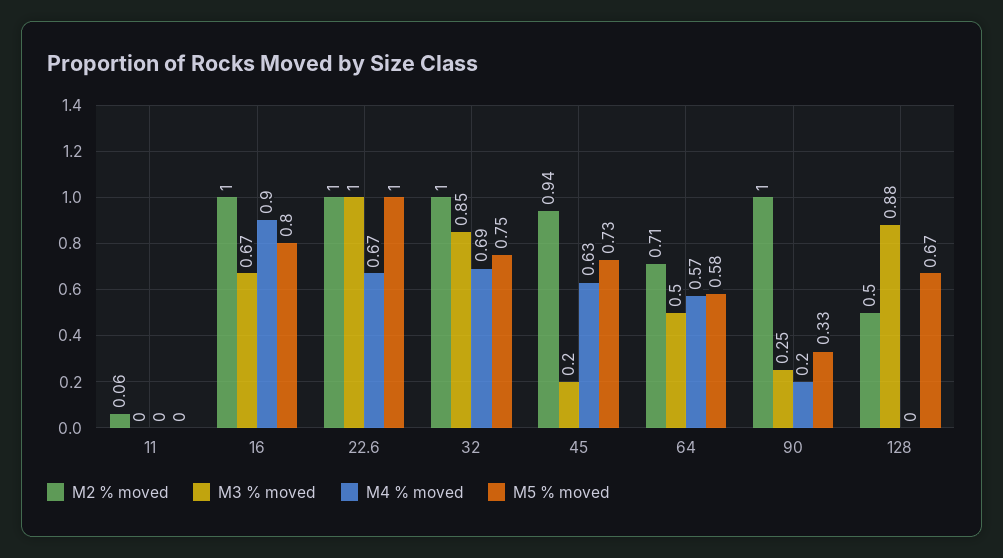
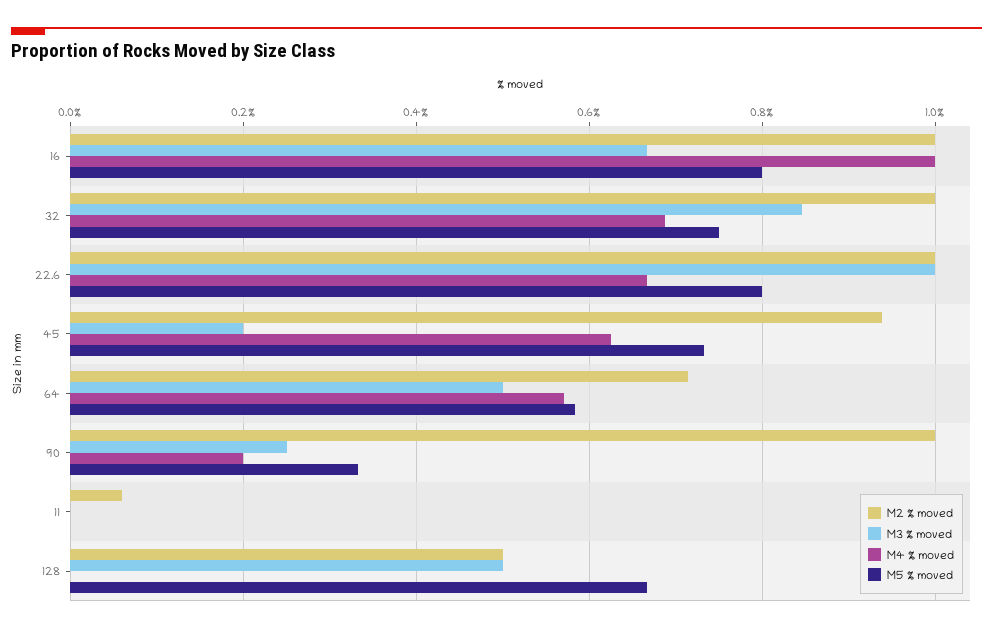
  {
    "M2 % moved": {
      "11": 0.06,
      "16": 1,
      "22.6": 1,
      "32": 1,
      "45": 0.94,
      "64": 0.71,
      "90": 1,
      "128": 0.5
    },
    "M3 % moved": {
      "11": 0,
      "16": 0.67,
      "22.6": 1,
      "32": 0.85,
      "45": 0.2,
      "64": 0.5,
      "90": 0.25,
-     "128": 0.88
+     "128": 0.5
    },
    "M4 % moved": {
      "11": 0,
-     "16": 0.9,
+     "16": 1,
      "22.6": 0.67,
      "32": 0.69,
      "45": 0.63,
      "64": 0.57,
      "90": 0.2,
      "128": 0
    },
    "M5 % moved": {
      "11": 0,
      "16": 0.8,
-     "22.6": 1,
+     "22.6": 0.8,
      "32": 0.75,
      "45": 0.73,
      "64": 0.58,
      "90": 0.33,
      "128": 0.67
    }
  }

